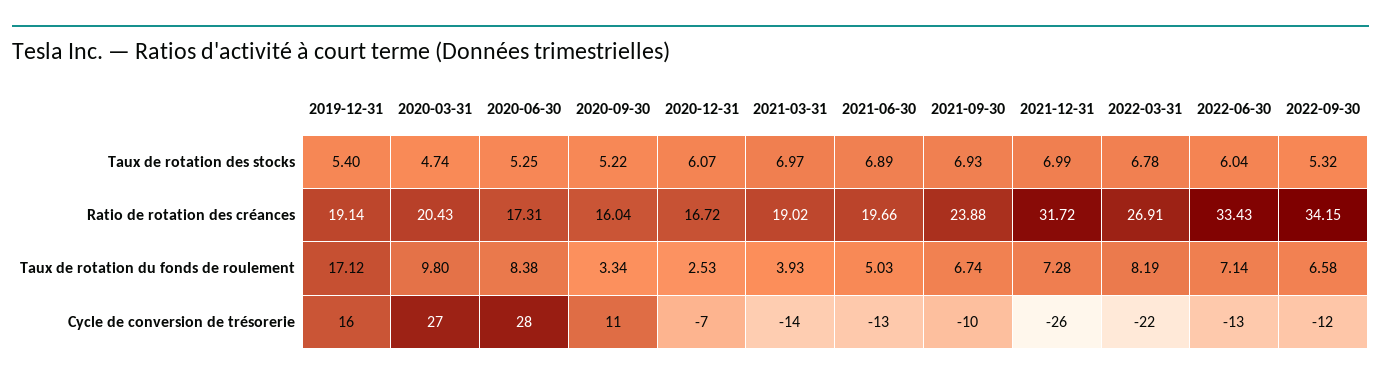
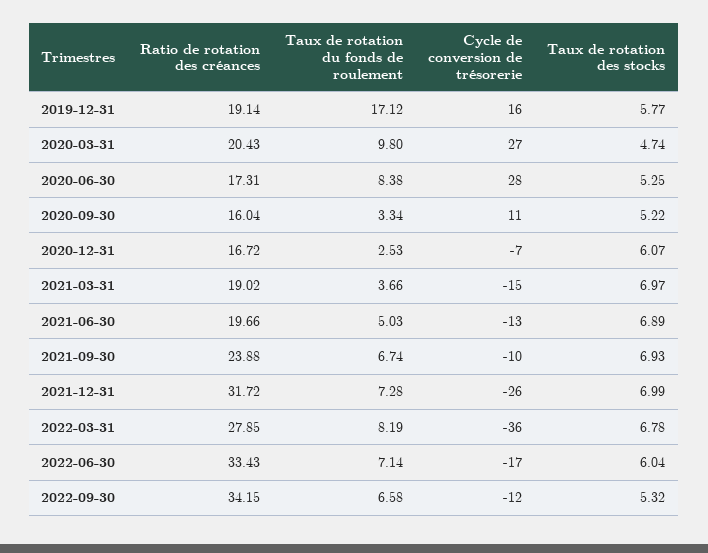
  {
    "2019-12-31": {
-     "Taux de rotation des stocks": 5.4,
+     "Taux de rotation des stocks": 5.77,
      "Ratio de rotation des créances": 19.14,
      "Taux de rotation du fonds de roulement": 17.12,
      "Cycle de conversion de trésorerie": 16
    },
    "2020-03-31": {
      "Taux de rotation des stocks": 4.74,
      "Ratio de rotation des créances": 20.43,
      "Taux de rotation du fonds de roulement": 9.8,
      "Cycle de conversion de trésorerie": 27
    },
    "2020-06-30": {
      "Taux de rotation des stocks": 5.25,
      "Ratio de rotation des créances": 17.31,
      "Taux de rotation du fonds de roulement": 8.38,
      "Cycle de conversion de trésorerie": 28
    },
    "2020-09-30": {
      "Taux de rotation des stocks": 5.22,
      "Ratio de rotation des créances": 16.04,
      "Taux de rotation du fonds de roulement": 3.34,
      "Cycle de conversion de trésorerie": 11
    },
    "2020-12-31": {
      "Taux de rotation des stocks": 6.07,
      "Ratio de rotation des créances": 16.72,
      "Taux de rotation du fonds de roulement": 2.53,
      "Cycle de conversion de trésorerie": -7
    },
    "2021-03-31": {
      "Taux de rotation des stocks": 6.97,
      "Ratio de rotation des créances": 19.02,
-     "Taux de rotation du fonds de roulement": 3.93,
+     "Taux de rotation du fonds de roulement": 3.66,
-     "Cycle de conversion de trésorerie": -14
+     "Cycle de conversion de trésorerie": -15
    },
    "2021-06-30": {
      "Taux de rotation des stocks": 6.89,
      "Ratio de rotation des créances": 19.66,
      "Taux de rotation du fonds de roulement": 5.03,
      "Cycle de conversion de trésorerie": -13
    },
    "2021-09-30": {
      "Taux de rotation des stocks": 6.93,
      "Ratio de rotation des créances": 23.88,
      "Taux de rotation du fonds de roulement": 6.74,
      "Cycle de conversion de trésorerie": -10
    },
    "2021-12-31": {
      "Taux de rotation des stocks": 6.99,
      "Ratio de rotation des créances": 31.72,
      "Taux de rotation du fonds de roulement": 7.28,
      "Cycle de conversion de trésorerie": -26
    },
    "2022-03-31": {
      "Taux de rotation des stocks": 6.78,
-     "Ratio de rotation des créances": 26.91,
+     "Ratio de rotation des créances": 27.85,
      "Taux de rotation du fonds de roulement": 8.19,
-     "Cycle de conversion de trésorerie": -22
+     "Cycle de conversion de trésorerie": -36
    },
    "2022-06-30": {
      "Taux de rotation des stocks": 6.04,
      "Ratio de rotation des créances": 33.43,
      "Taux de rotation du fonds de roulement": 7.14,
-     "Cycle de conversion de trésorerie": -13
+     "Cycle de conversion de trésorerie": -17
    },
    "2022-09-30": {
      "Taux de rotation des stocks": 5.32,
      "Ratio de rotation des créances": 34.15,
      "Taux de rotation du fonds de roulement": 6.58,
      "Cycle de conversion de trésorerie": -12
    }
  }

